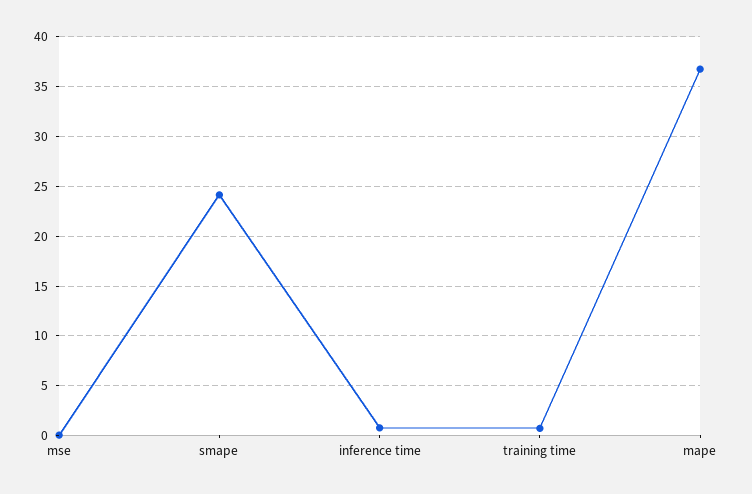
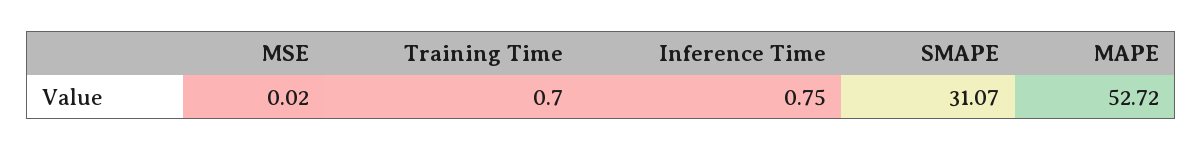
  {
    "mse": 0.02,
-   "smape": 24,
+   "smape": 31.07,
    "inference time": 0.75,
    "training time": 0.7,
-   "mape": 37
+   "mape": 52.72
  }

